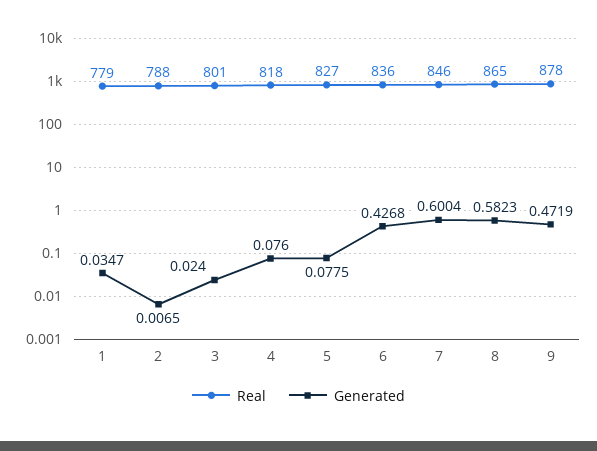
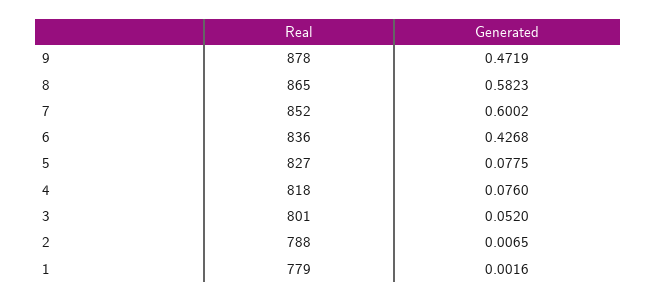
  {
    "Real": {
      "1": 779,
      "2": 788,
      "3": 801,
      "4": 818,
      "5": 827,
      "6": 836,
-     "7": 846,
+     "7": 852,
      "8": 865,
      "9": 878
    },
    "Generated": {
-     "1": 0.0347,
+     "1": 0.0016,
      "2": 0.0065,
-     "3": 0.024,
+     "3": 0.052,
      "4": 0.076,
      "5": 0.0775,
      "6": 0.4268,
-     "7": 0.6004,
+     "7": 0.6002,
      "8": 0.5823,
      "9": 0.4719
    }
  }

